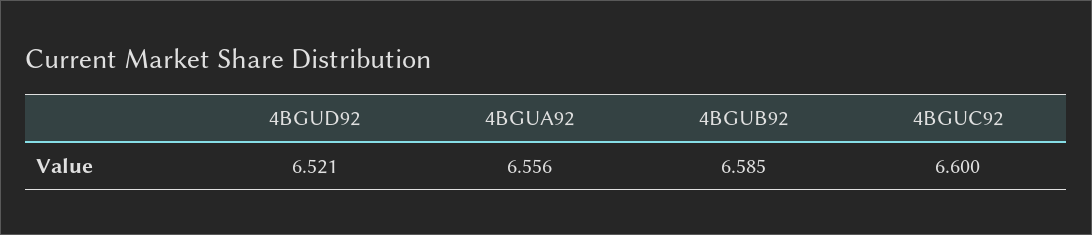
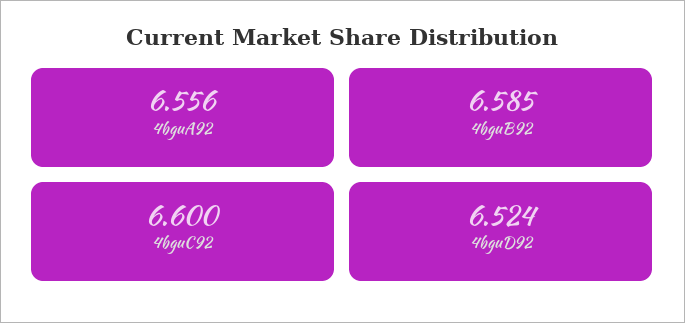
  {
-   "4BGUD92": 6.521,
+   "4BGUD92": 6.524,
    "4BGUA92": 6.556,
    "4BGUB92": 6.585,
    "4BGUC92": 6.6
  }

